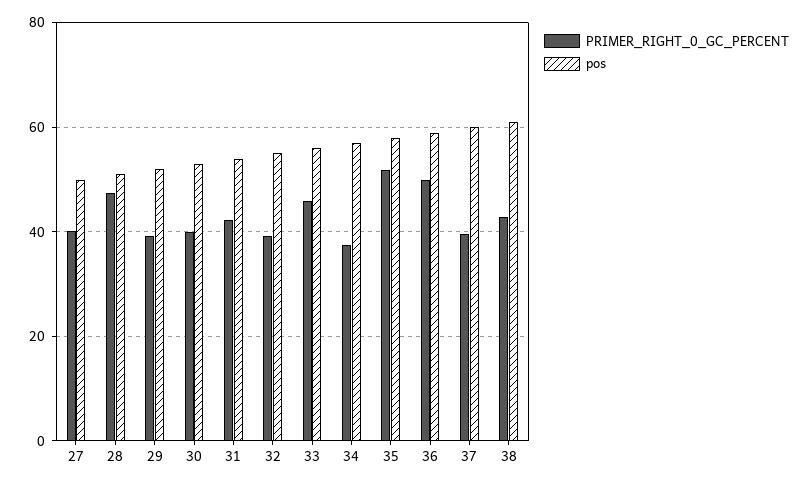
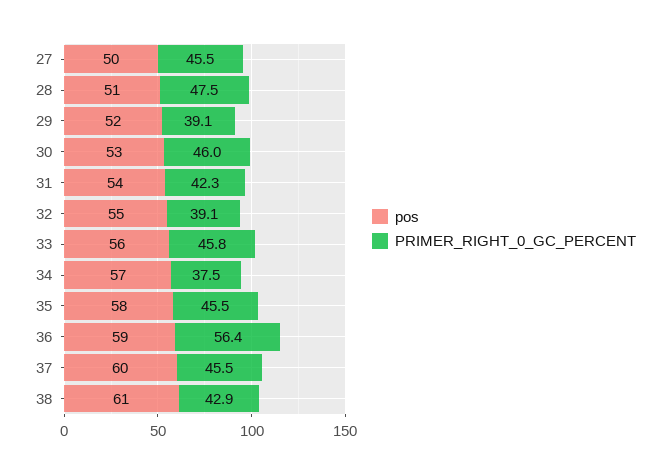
  {
    "PRIMER_RIGHT_0_GC_PERCENT": {
-     "27": 40,
+     "27": 45.5,
      "28": 47.5,
      "29": 39.1,
-     "30": 40,
+     "30": 46,
      "31": 42.3,
      "32": 39.1,
      "33": 45.8,
      "34": 37.5,
-     "35": 52,
+     "35": 45.5,
-     "36": 50,
+     "36": 56.4,
-     "37": 40,
+     "37": 45.5,
      "38": 42.9
    },
    "pos": {
      "27": 50,
      "28": 51,
      "29": 52,
      "30": 53,
      "31": 54,
      "32": 55,
      "33": 56,
      "34": 57,
      "35": 58,
      "36": 59,
      "37": 60,
      "38": 61
    }
  }

